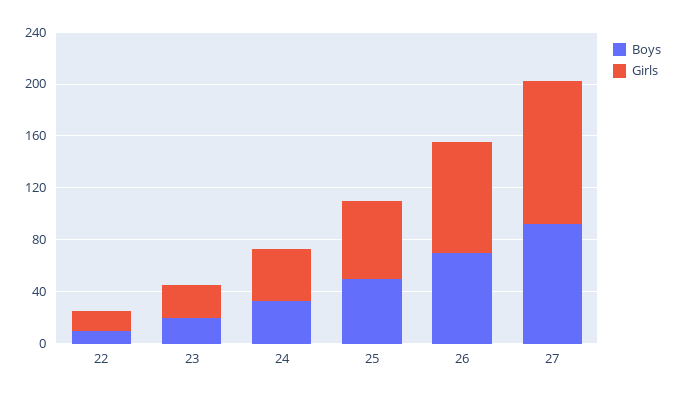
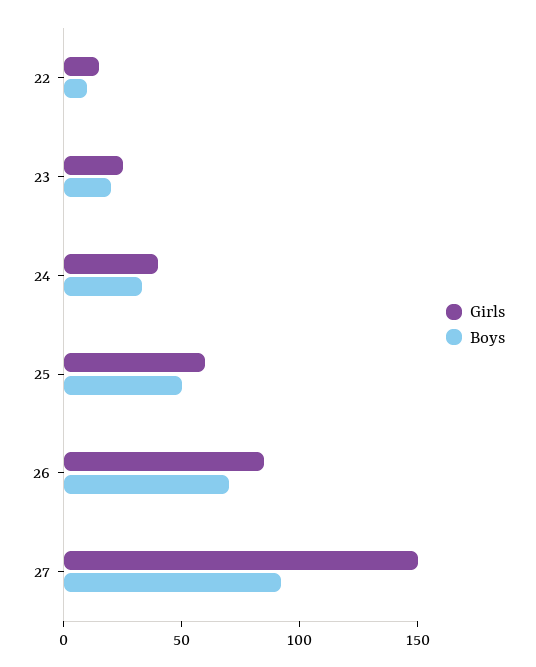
  {
    "Boys": {
      "22": 10,
      "23": 20,
      "24": 30,
      "25": 50,
      "26": 70,
      "27": 90
    },
    "Girls": {
      "22": 20,
      "23": 30,
      "24": 40,
      "25": 60,
      "26": 90,
-     "27": 110
+     "27": 150
    }
  }

